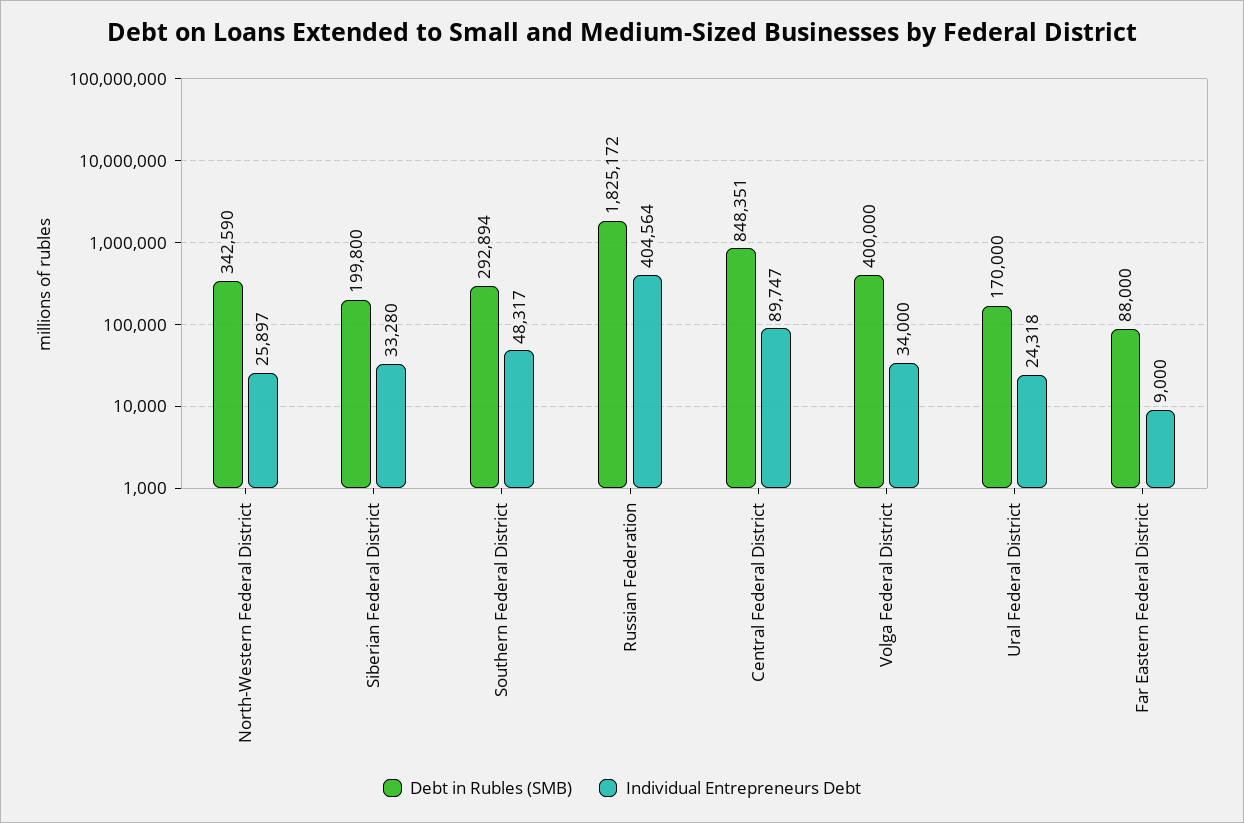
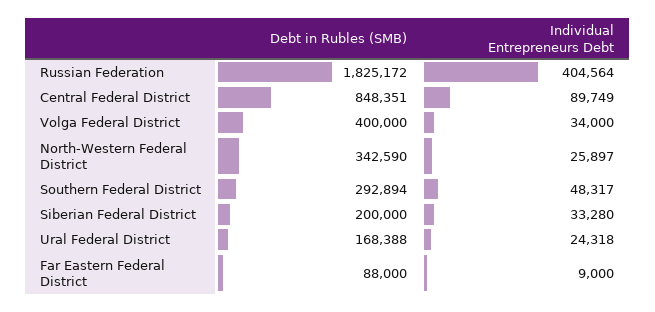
  {
    "Debt in Rubles (SMB)": {
      "North-Western Federal District": 342590,
-     "Siberian Federal District": 199800,
+     "Siberian Federal District": 200000,
      "Southern Federal District": 292894,
      "Russian Federation": 1825172,
      "Central Federal District": 848351,
      "Volga Federal District": 400000,
-     "Ural Federal District": 170000,
+     "Ural Federal District": 168388,
      "Far Eastern Federal District": 88000
    },
    "Individual Entrepreneurs Debt": {
      "North-Western Federal District": 25897,
      "Siberian Federal District": 33280,
      "Southern Federal District": 48317,
      "Russian Federation": 404564,
-     "Central Federal District": 89747,
+     "Central Federal District": 89749,
      "Volga Federal District": 34000,
      "Ural Federal District": 24318,
      "Far Eastern Federal District": 9000
    }
  }

